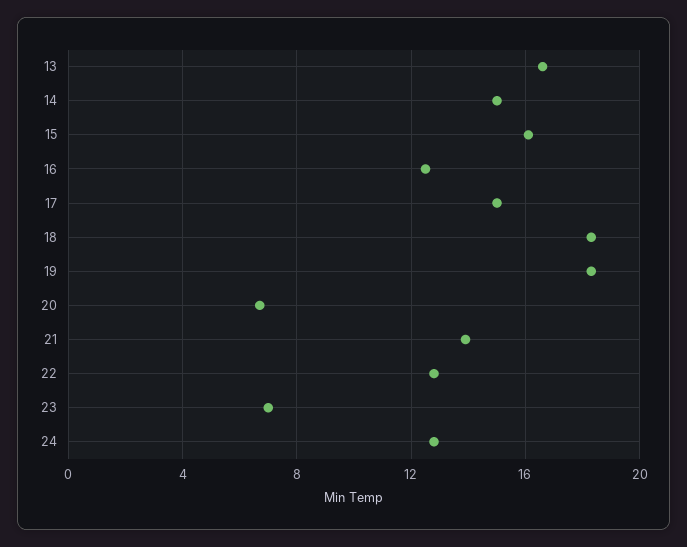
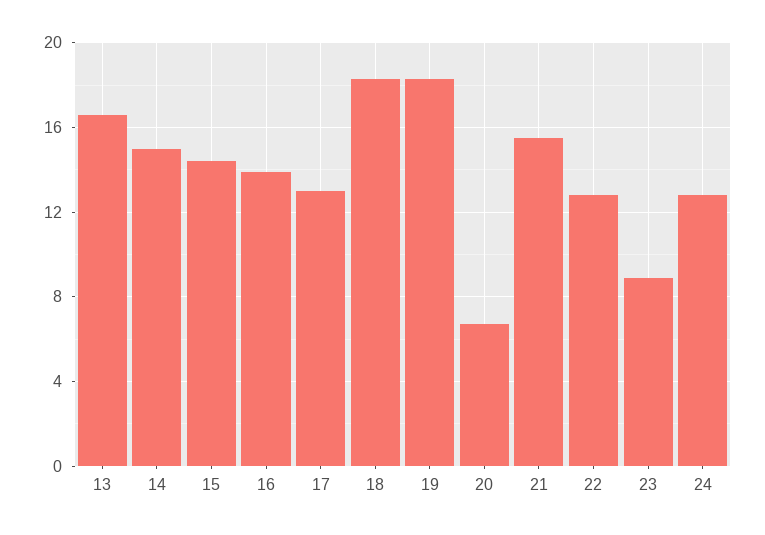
  {
    "13": 16.5,
    "14": 15,
-   "15": 16,
+   "15": 14.5,
-   "16": 12.5,
+   "16": 14,
-   "17": 15,
+   "17": 13,
    "18": 18.5,
    "19": 18.5,
    "20": 6.5,
-   "21": 14,
+   "21": 15.5,
    "22": 13,
-   "23": 7,
+   "23": 9,
    "24": 13
  }

